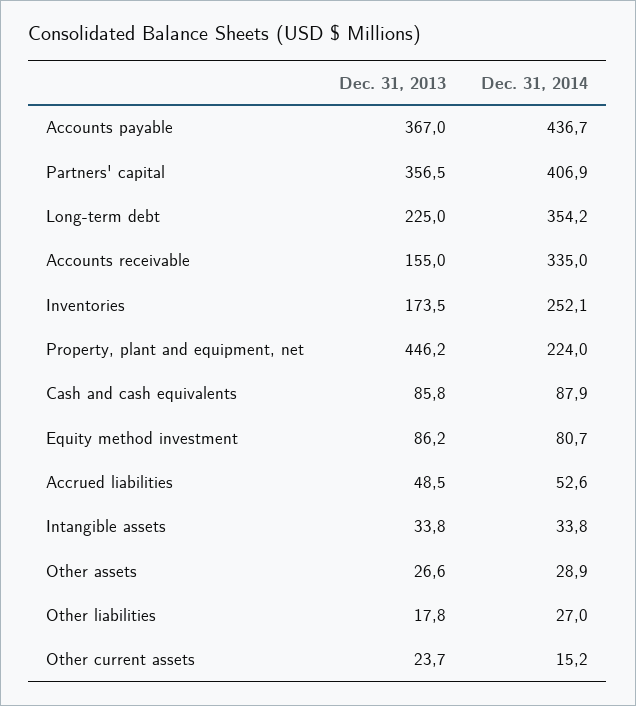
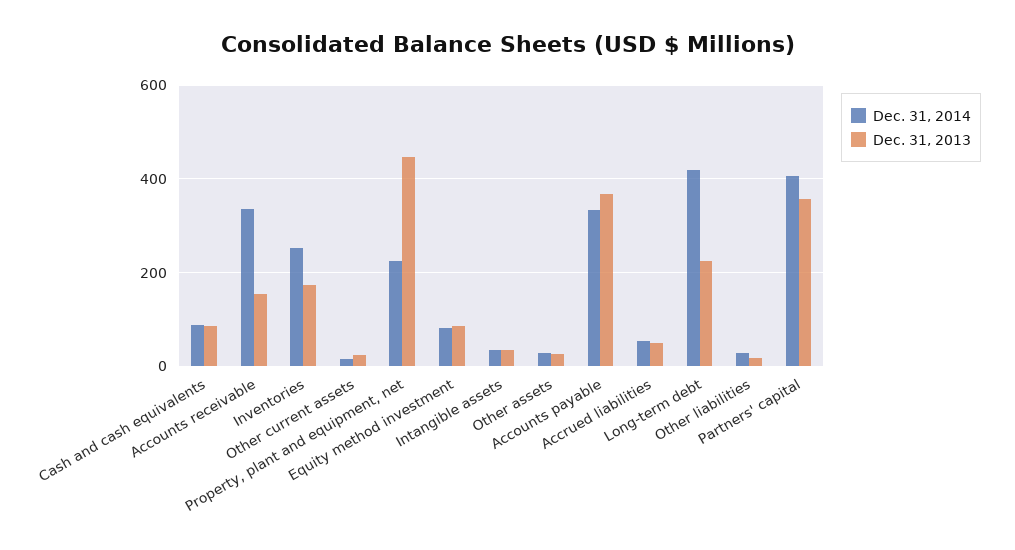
  {
    "Dec. 31, 2013": {
      "Accounts payable": 367,
      "Partners' capital": 356.5,
      "Long-term debt": 225,
      "Accounts receivable": 155,
      "Inventories": 173.5,
      "Property, plant and equipment, net": 446.2,
      "Cash and cash equivalents": 85.8,
      "Equity method investment": 86.2,
      "Accrued liabilities": 48.5,
      "Intangible assets": 33.8,
      "Other assets": 26.6,
      "Other liabilities": 17.8,
      "Other current assets": 23.7
    },
    "Dec. 31, 2014": {
-     "Accounts payable": 436.7,
+     "Accounts payable": 340,
      "Partners' capital": 406.9,
-     "Long-term debt": 354.2,
+     "Long-term debt": 420,
      "Accounts receivable": 335,
      "Inventories": 252.1,
      "Property, plant and equipment, net": 224,
      "Cash and cash equivalents": 87.9,
      "Equity method investment": 80.7,
      "Accrued liabilities": 52.6,
      "Intangible assets": 33.8,
      "Other assets": 28.9,
      "Other liabilities": 27,
      "Other current assets": 15.2
    }
  }

